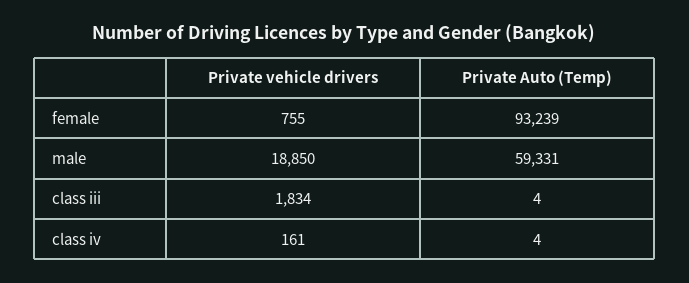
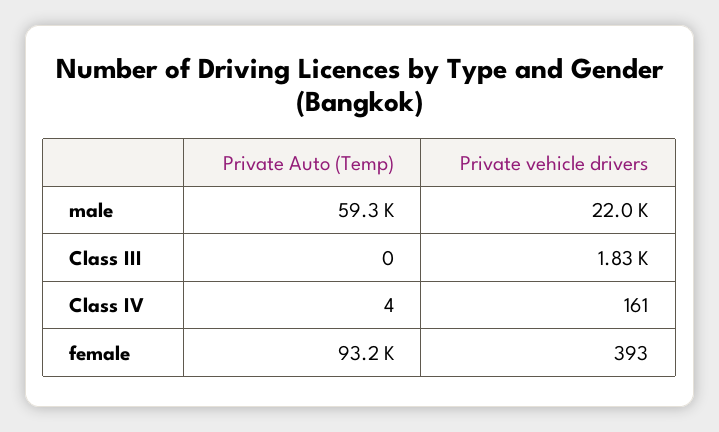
  {
    "Private vehicle drivers": {
-     "female": 755,
+     "female": 393,
-     "male": 18850,
+     "male": 22000,
      "class iii": 1834,
      "class iv": 161
    },
    "Private Auto (Temp)": {
      "female": 93239,
      "male": 59331,
-     "class iii": 4,
+     "class iii": 0,
      "class iv": 4
    }
  }

